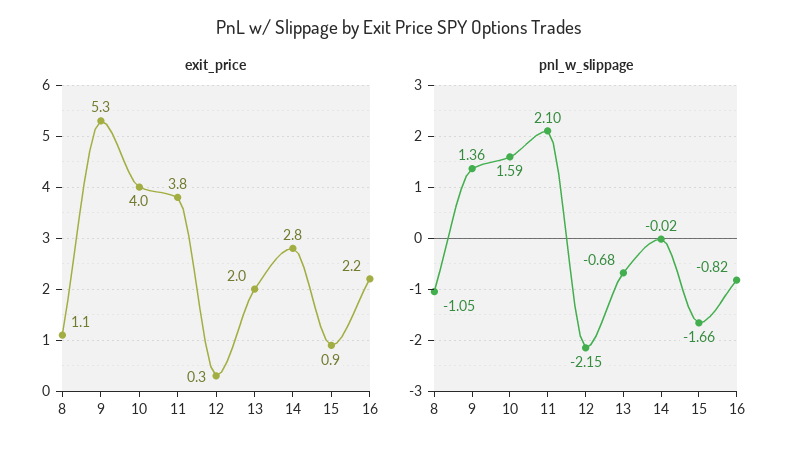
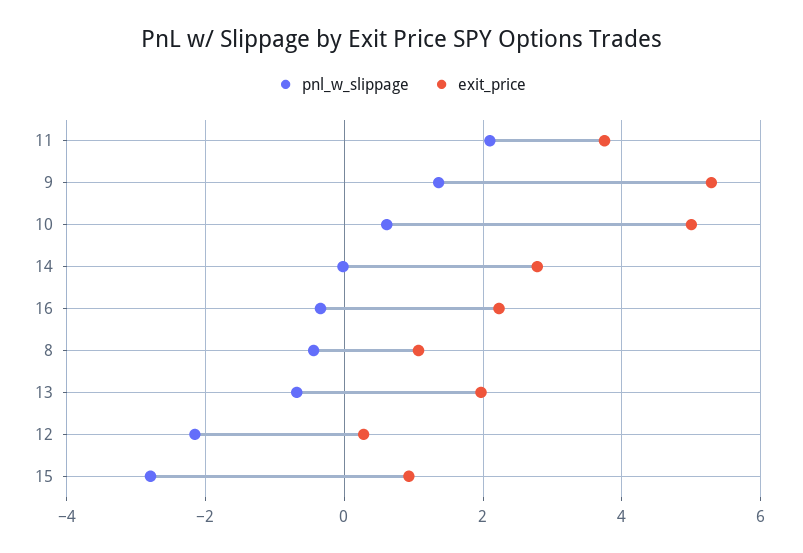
  {
    "exit_price": {
      "8": 1.1,
      "9": 5.3,
-     "10": 4,
+     "10": 5,
      "11": 3.8,
      "12": 0.3,
      "13": 2,
      "14": 2.8,
      "15": 0.9,
      "16": 2.2
    },
    "pnl_w_slippage": {
-     "8": -1.05,
+     "8": -0.4,
      "9": 1.36,
-     "10": 1.59,
+     "10": 0.6,
      "11": 2.1,
      "12": -2.15,
      "13": -0.68,
      "14": -0.02,
-     "15": -1.66,
+     "15": -2.8,
-     "16": -0.82
+     "16": -0.4
    }
  }

